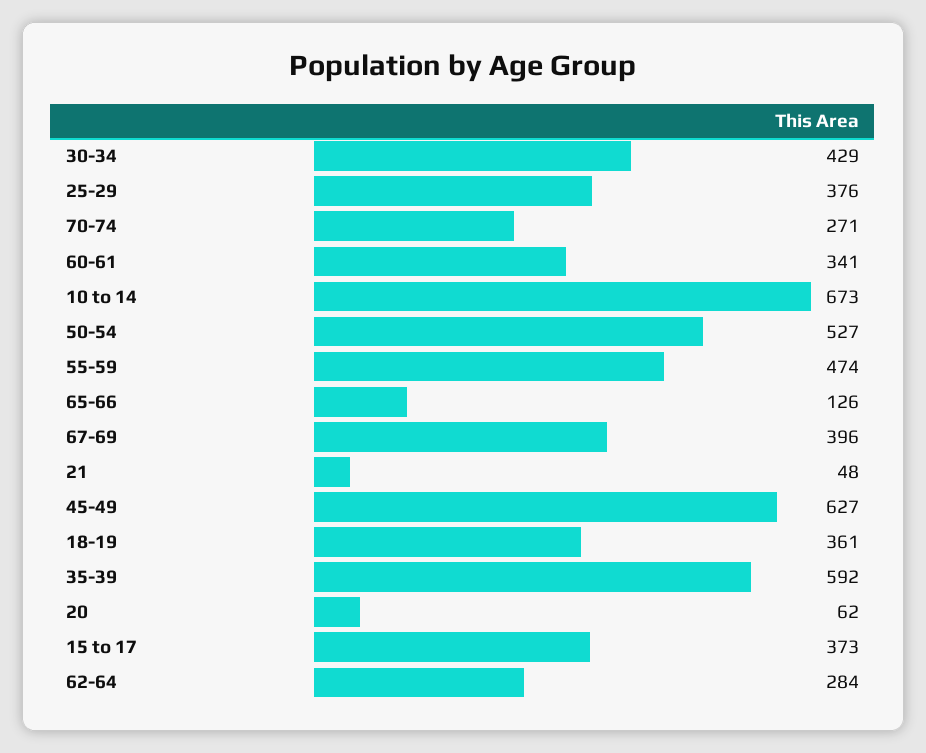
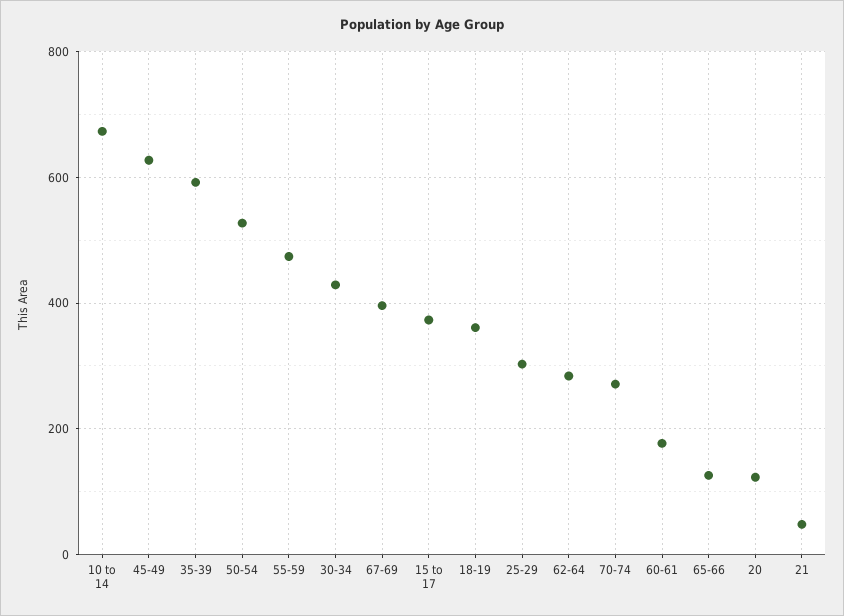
  {
    "30-34": 429,
-   "25-29": 376,
+   "25-29": 300,
    "70-74": 271,
-   "60-61": 341,
+   "60-61": 180,
    "10 to 14": 673,
    "50-54": 527,
    "55-59": 474,
    "65-66": 126,
    "67-69": 396,
    "21": 48,
    "45-49": 627,
    "18-19": 361,
    "35-39": 592,
-   "20": 62,
+   "20": 120,
    "15 to 17": 373,
    "62-64": 284
  }

